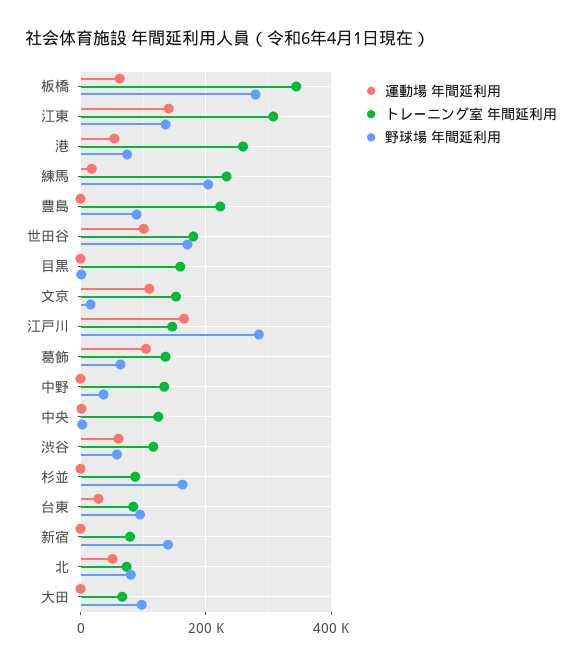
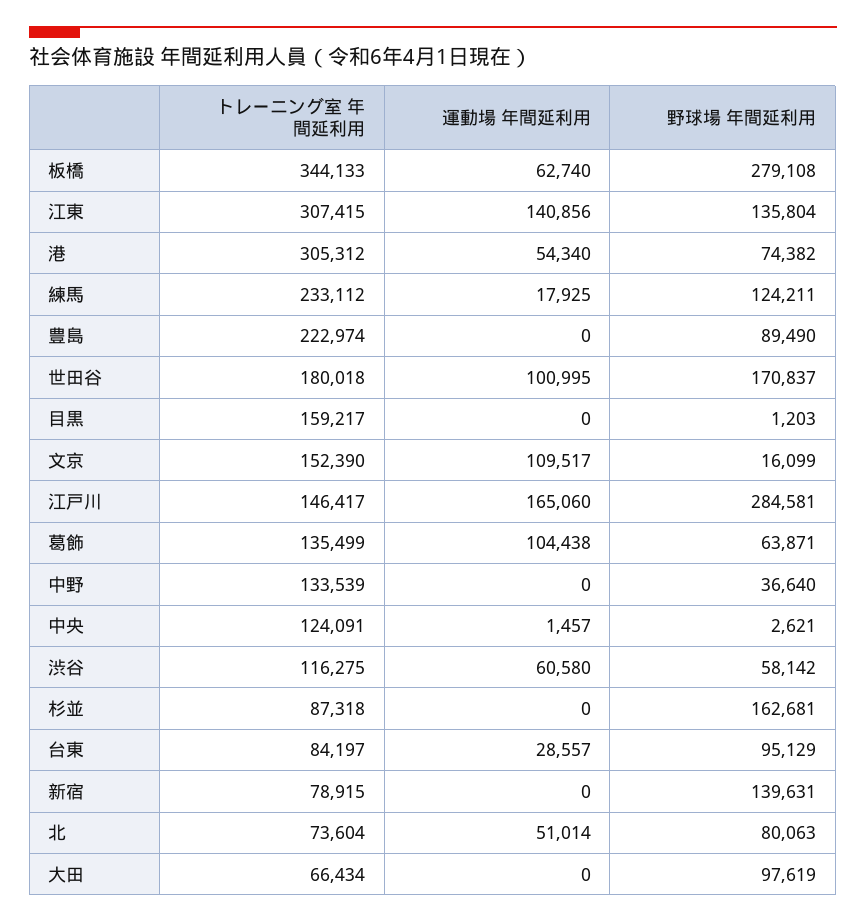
  {
    "運動場 年間延利用": {
      "板橋": 62740,
      "江東": 140856,
      "港": 54340,
      "練馬": 17925,
      "豊島": 0,
      "世田谷": 100995,
      "目黒": 0,
      "文京": 109517,
      "江戸川": 165060,
      "葛飾": 104438,
      "中野": 0,
      "中央": 1457,
      "渋谷": 60580,
      "杉並": 0,
      "台東": 28557,
      "新宿": 0,
      "北": 51014,
      "大田": 0
    },
    "トレーニング室 年間延利用": {
      "板橋": 344133,
      "江東": 307415,
-     "港": 260000,
+     "港": 305312,
      "練馬": 233112,
      "豊島": 222974,
      "世田谷": 180018,
      "目黒": 159217,
      "文京": 152390,
      "江戸川": 146417,
      "葛飾": 135499,
      "中野": 133539,
      "中央": 124091,
      "渋谷": 116275,
      "杉並": 87318,
      "台東": 84197,
      "新宿": 78915,
      "北": 73604,
      "大田": 66434
    },
    "野球場 年間延利用": {
      "板橋": 279108,
      "江東": 135804,
      "港": 74382,
-     "練馬": 200000,
+     "練馬": 124211,
      "豊島": 89490,
      "世田谷": 170837,
      "目黒": 1203,
      "文京": 16099,
      "江戸川": 284581,
      "葛飾": 63871,
      "中野": 36640,
      "中央": 2621,
      "渋谷": 58142,
      "杉並": 162681,
      "台東": 95129,
      "新宿": 139631,
      "北": 80063,
      "大田": 97619
    }
  }

